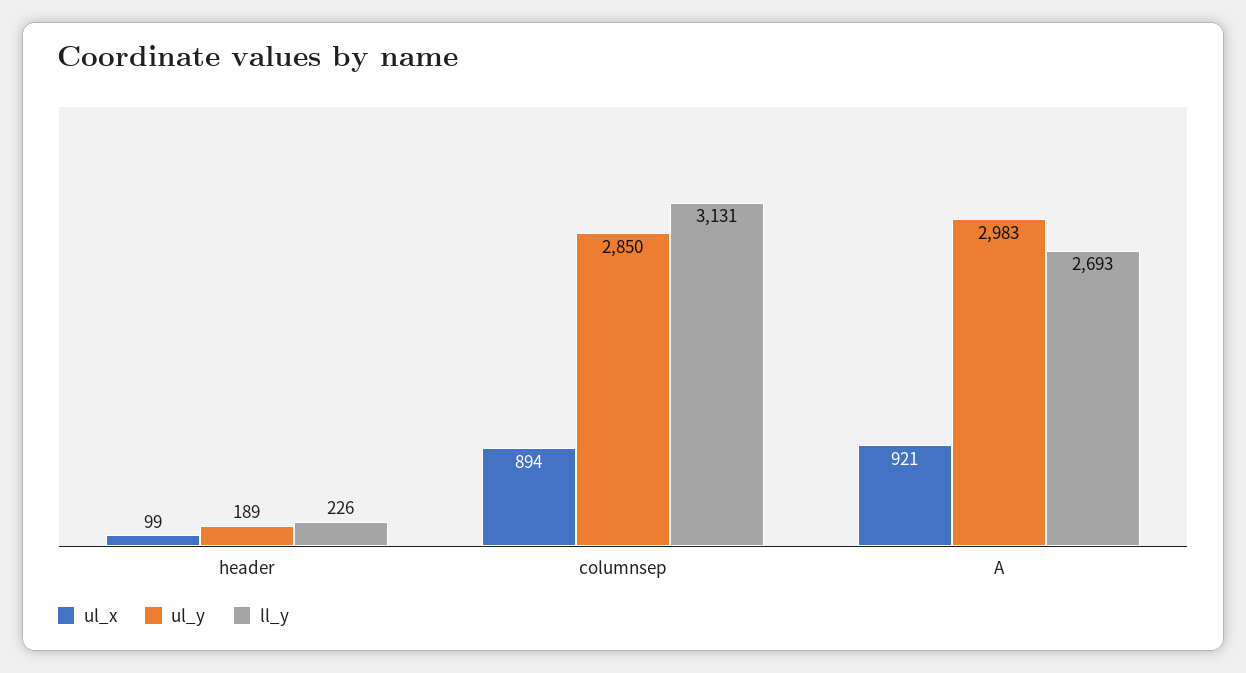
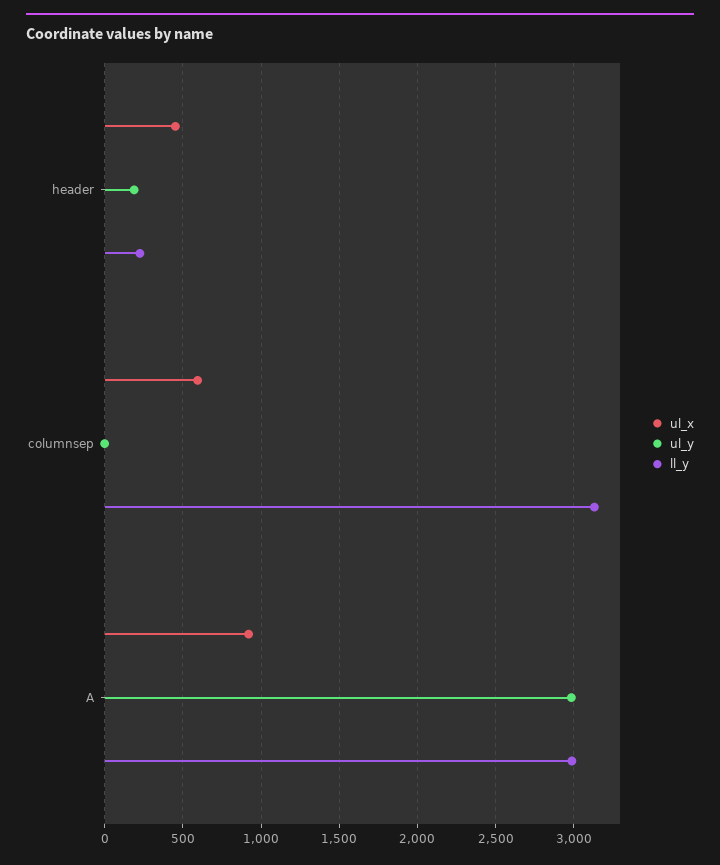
  {
    "ul_x": {
-     "header": 99,
+     "header": 450,
-     "columnsep": 894,
+     "columnsep": 600,
      "A": 921
    },
    "ul_y": {
      "header": 189,
-     "columnsep": 2850,
+     "columnsep": 0,
      "A": 2983
    },
    "ll_y": {
      "header": 226,
      "columnsep": 3131,
-     "A": 2693
+     "A": 3000
    }
  }

